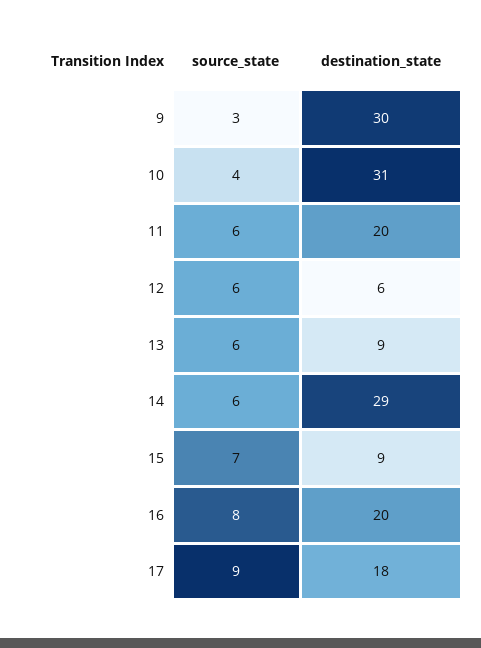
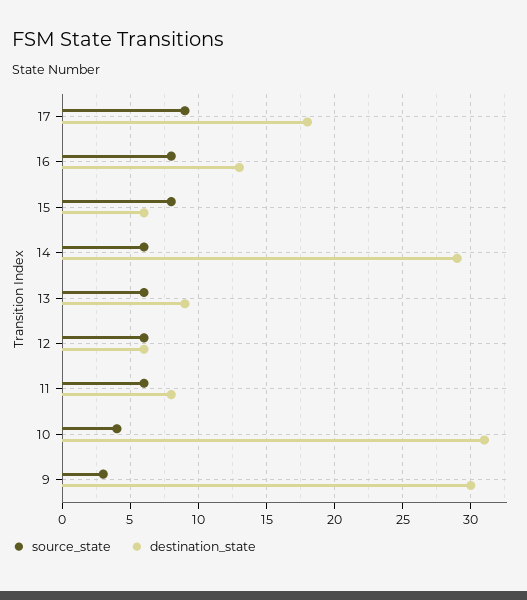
  {
    "source_state": {
      "9": 3,
      "10": 4,
      "11": 6,
      "12": 6,
      "13": 6,
      "14": 6,
-     "15": 7,
+     "15": 8,
      "16": 8,
      "17": 9
    },
    "destination_state": {
      "9": 30,
      "10": 31,
-     "11": 20,
+     "11": 8,
      "12": 6,
      "13": 9,
      "14": 29,
-     "15": 9,
+     "15": 6,
-     "16": 20,
+     "16": 13,
      "17": 18
    }
  }

